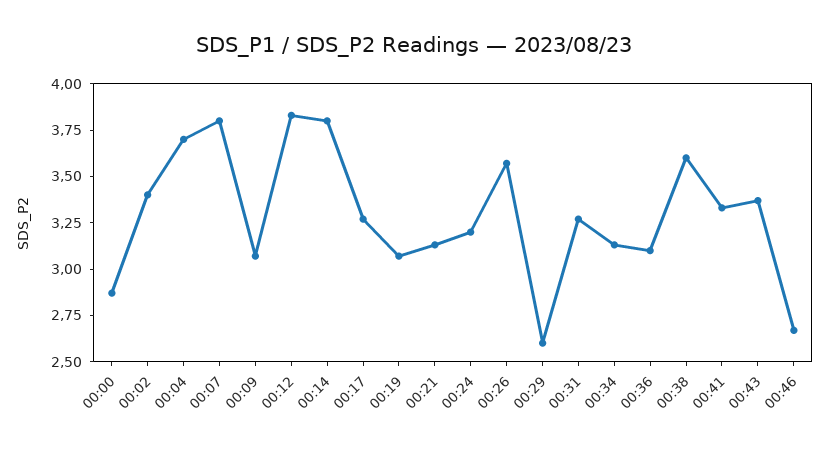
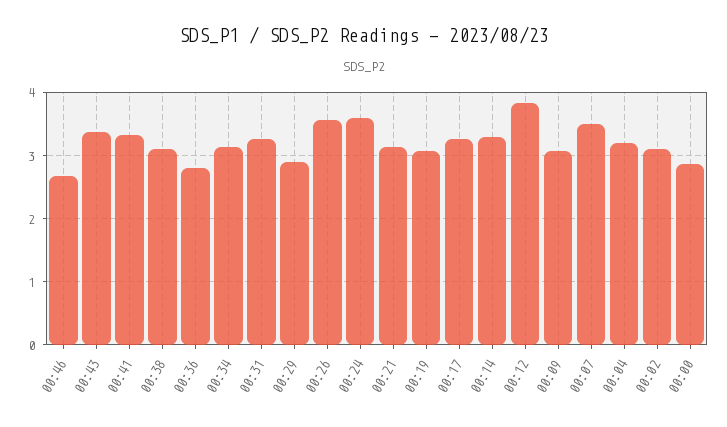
  {
    "00:00": 2.85,
-   "00:02": 3.4,
+   "00:02": 3.1,
-   "00:04": 3.7,
+   "00:04": 3.2,
-   "00:07": 3.8,
+   "00:07": 3.5,
    "00:09": 3.05,
    "00:12": 3.85,
-   "00:14": 3.8,
+   "00:14": 3.3,
    "00:17": 3.25,
    "00:19": 3.05,
    "00:21": 3.15,
-   "00:24": 3.2,
+   "00:24": 3.6,
    "00:26": 3.55,
-   "00:29": 2.6,
+   "00:29": 2.9,
    "00:31": 3.25,
    "00:34": 3.15,
-   "00:36": 3.1,
+   "00:36": 2.8,
-   "00:38": 3.6,
+   "00:38": 3.1,
    "00:41": 3.35,
    "00:43": 3.35,
    "00:46": 2.65
  }

